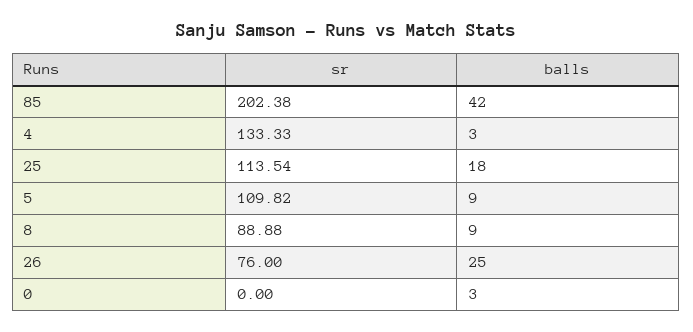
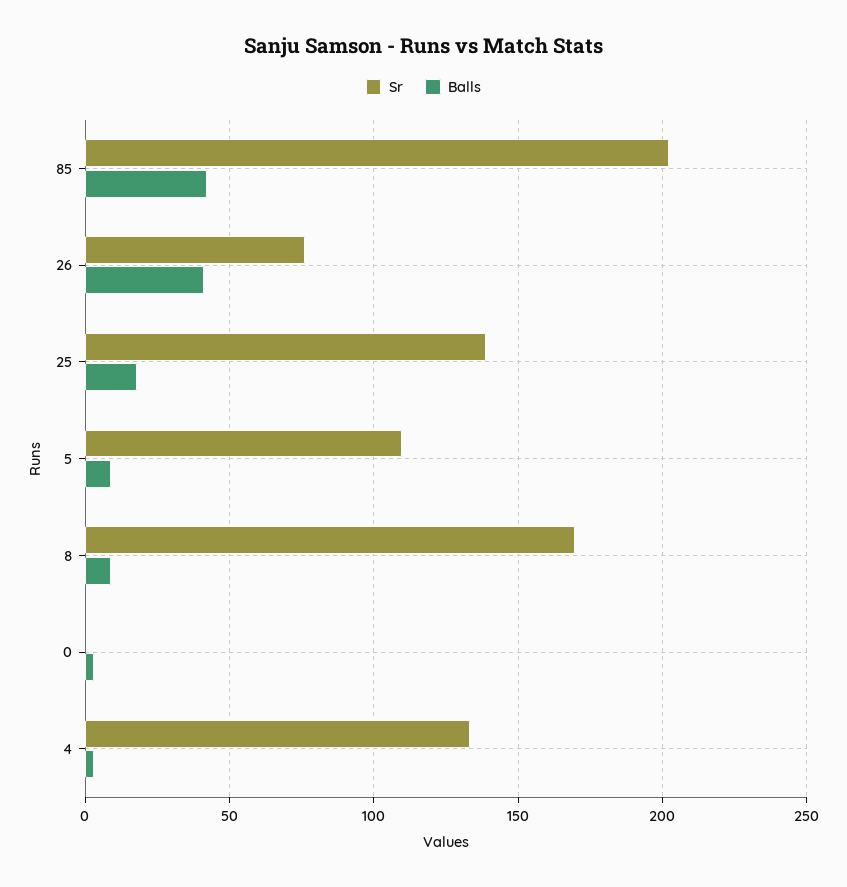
  {
    "sr": {
      "85": 202.38,
      "4": 133.33,
-     "25": 113.54,
+     "25": 140,
      "5": 109.82,
-     "8": 88.88,
+     "8": 170,
      "26": 76,
      "0": 0
    },
    "balls": {
      "85": 42,
      "4": 3,
      "25": 18,
      "5": 9,
      "8": 9,
-     "26": 25,
+     "26": 40,
      "0": 3
    }
  }

